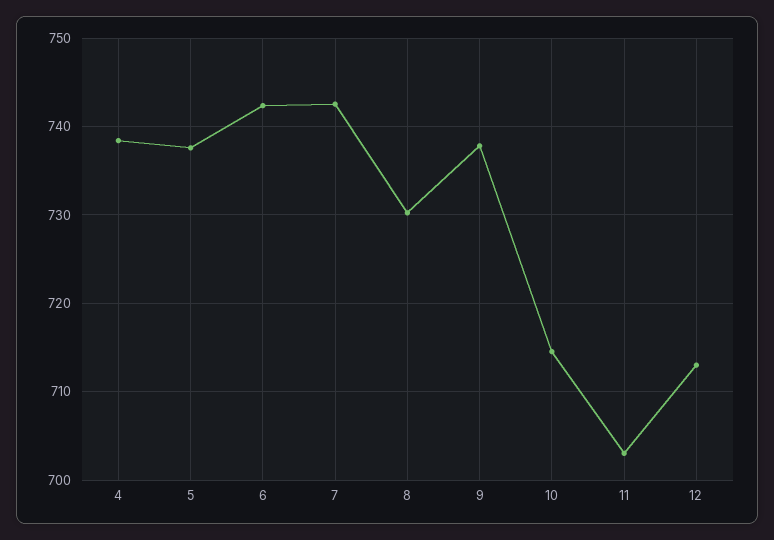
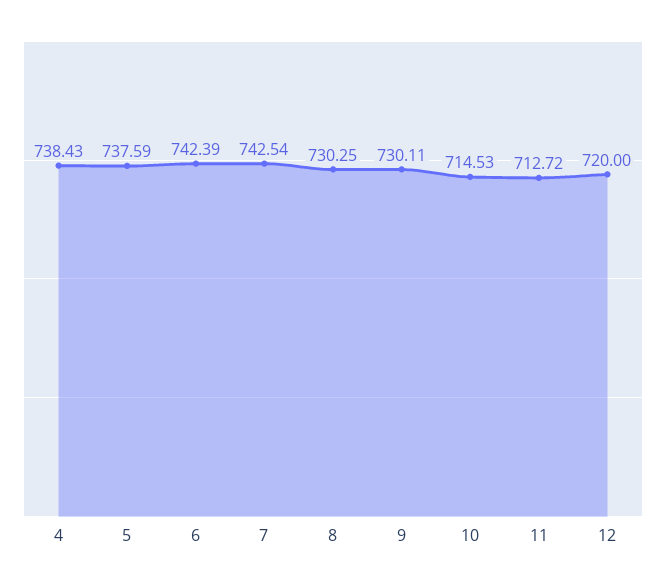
  {
    "4": 738.43,
    "5": 737.59,
    "6": 742.39,
    "7": 742.54,
    "8": 730.25,
-   "9": 738,
+   "9": 730.11,
    "10": 714.53,
-   "11": 703,
+   "11": 712.72,
-   "12": 713
+   "12": 720
  }

